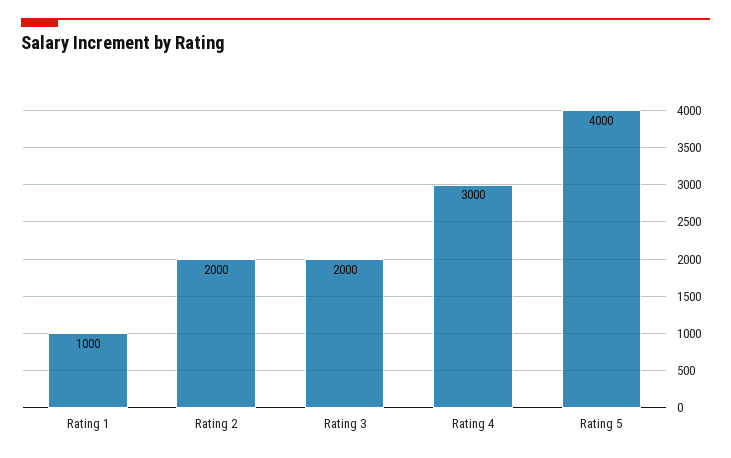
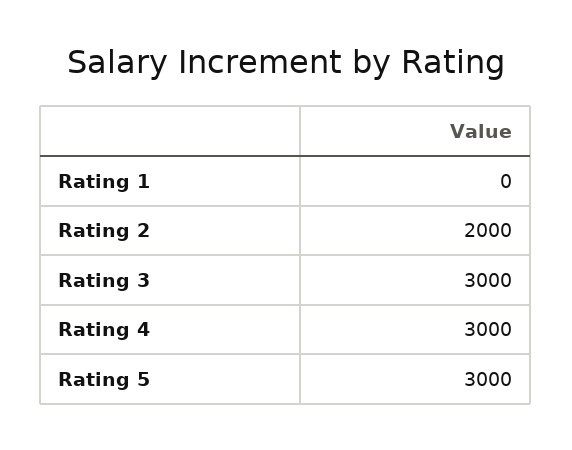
  {
-   "Rating 1": 1000,
+   "Rating 1": 0,
    "Rating 2": 2000,
-   "Rating 3": 2000,
+   "Rating 3": 3000,
    "Rating 4": 3000,
-   "Rating 5": 4000
+   "Rating 5": 3000
  }

